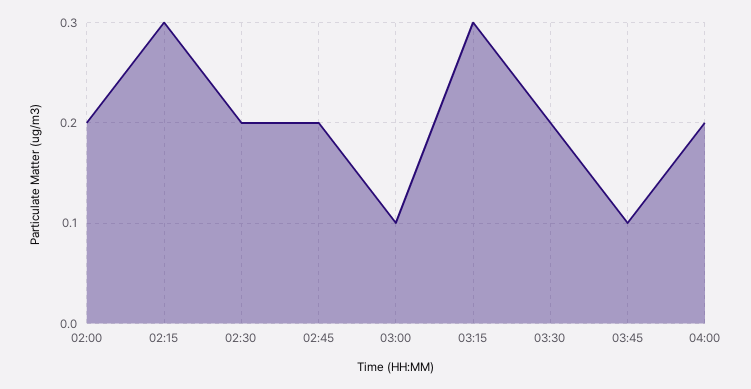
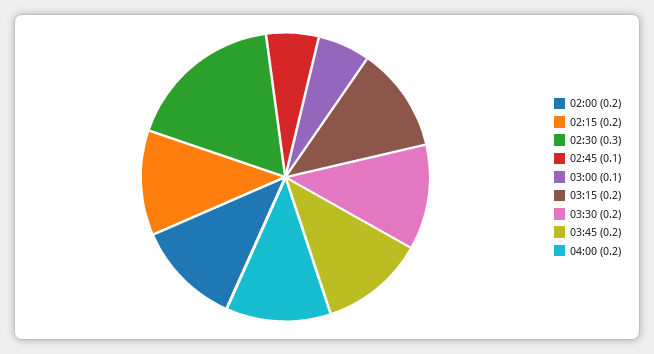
  {
    "02:00": 0.2,
-   "02:15": 0.3,
+   "02:15": 0.2,
-   "02:30": 0.2,
+   "02:30": 0.3,
-   "02:45": 0.2,
+   "02:45": 0.1,
    "03:00": 0.1,
-   "03:15": 0.3,
+   "03:15": 0.2,
    "03:30": 0.2,
-   "03:45": 0.1,
+   "03:45": 0.2,
    "04:00": 0.2
  }

